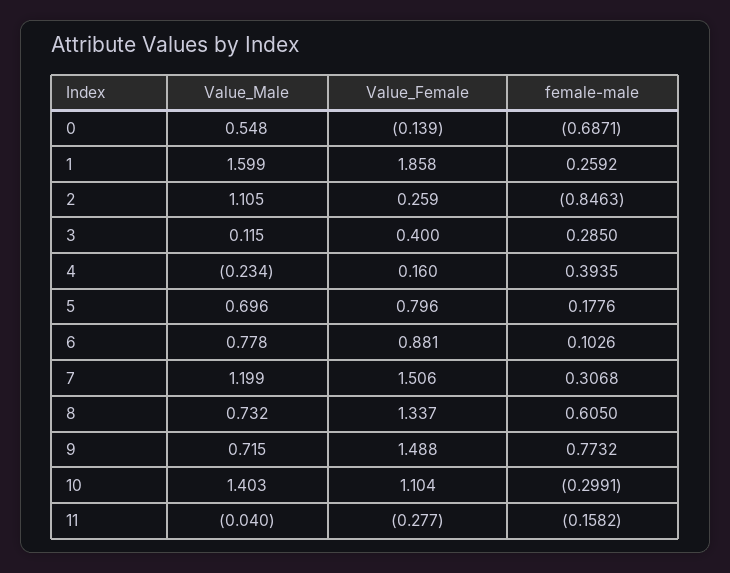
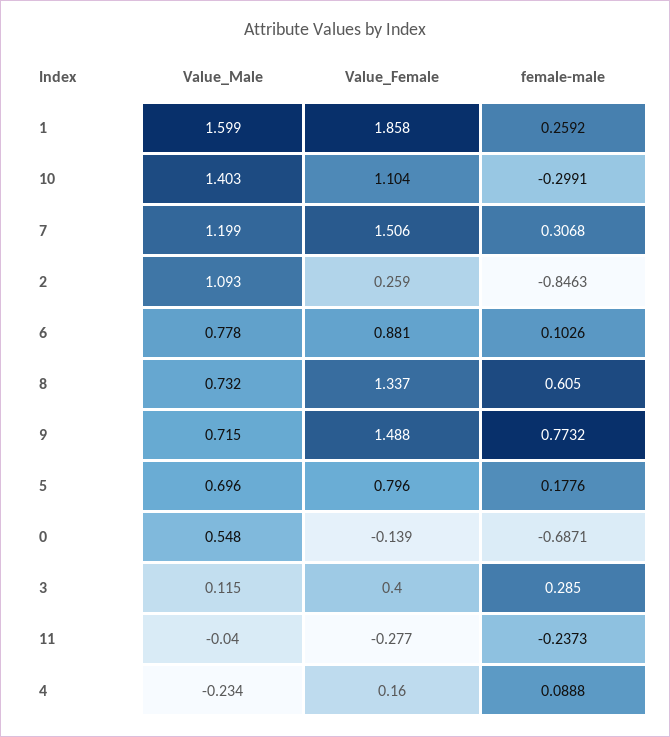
  {
    "Value_Male": {
      "0": 0.548,
      "1": 1.599,
-     "2": 1.105,
+     "2": 1.093,
      "3": 0.115,
      "4": -0.234,
      "5": 0.696,
      "6": 0.778,
      "7": 1.199,
      "8": 0.732,
      "9": 0.715,
      "10": 1.403,
      "11": -0.04
    },
    "Value_Female": {
      "0": -0.139,
      "1": 1.858,
      "2": 0.259,
      "3": 0.4,
      "4": 0.16,
      "5": 0.796,
      "6": 0.881,
      "7": 1.506,
      "8": 1.337,
      "9": 1.488,
      "10": 1.104,
      "11": -0.277
    },
    "female-male": {
      "0": -0.6871,
      "1": 0.2592,
      "2": -0.8463,
      "3": 0.285,
-     "4": 0.3935,
+     "4": 0.0888,
      "5": 0.1776,
      "6": 0.1026,
      "7": 0.3068,
      "8": 0.605,
      "9": 0.7732,
      "10": -0.2991,
-     "11": -0.1582
+     "11": -0.2373
    }
  }

